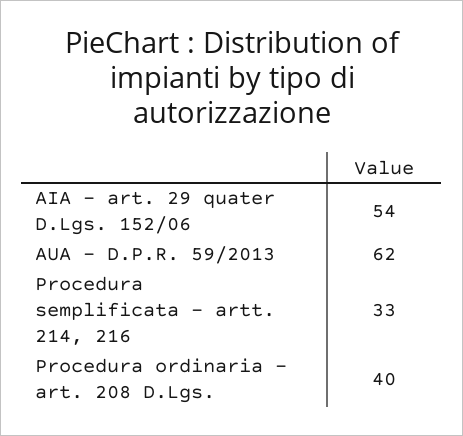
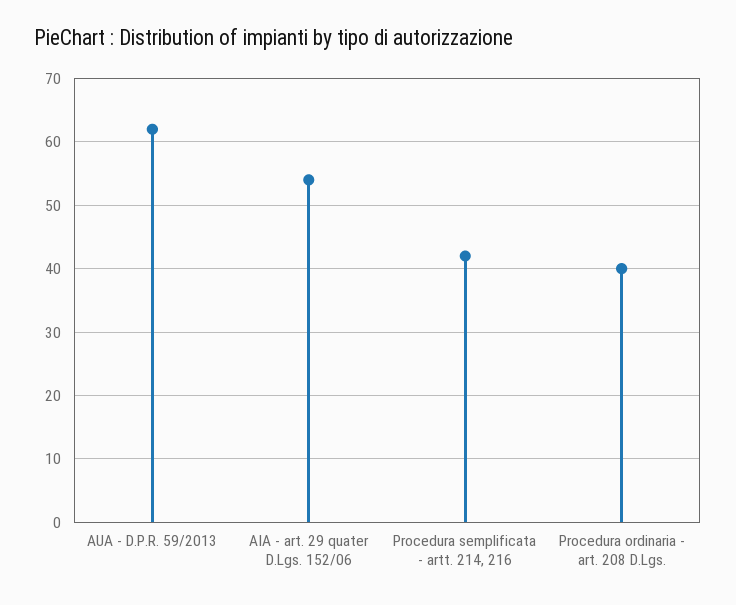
  {
    "AIA - art. 29 quater D.Lgs. 152/06": 54,
    "AUA - D.P.R. 59/2013": 62,
-   "Procedura semplificata - artt. 214, 216": 33,
+   "Procedura semplificata - artt. 214, 216": 42,
    "Procedura ordinaria - art. 208 D.Lgs.": 40
  }

